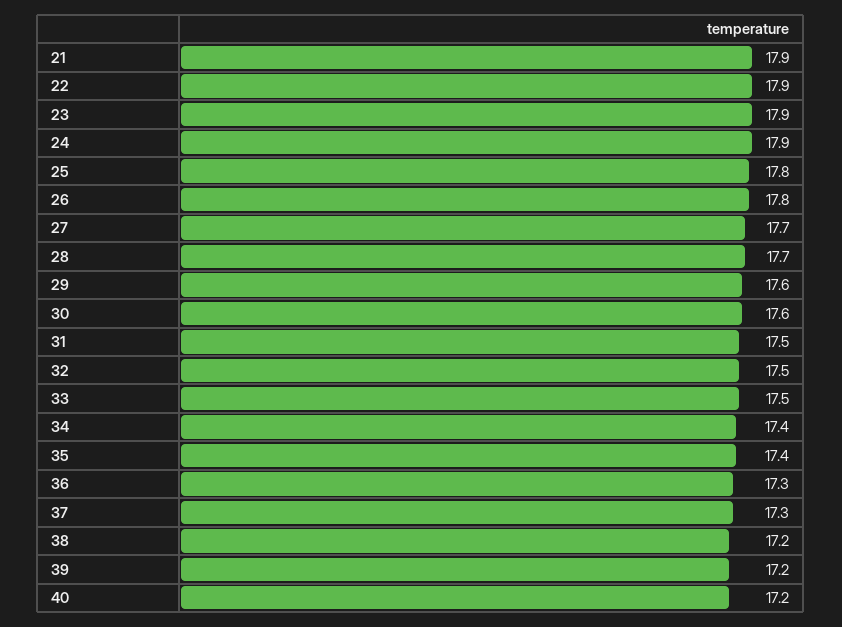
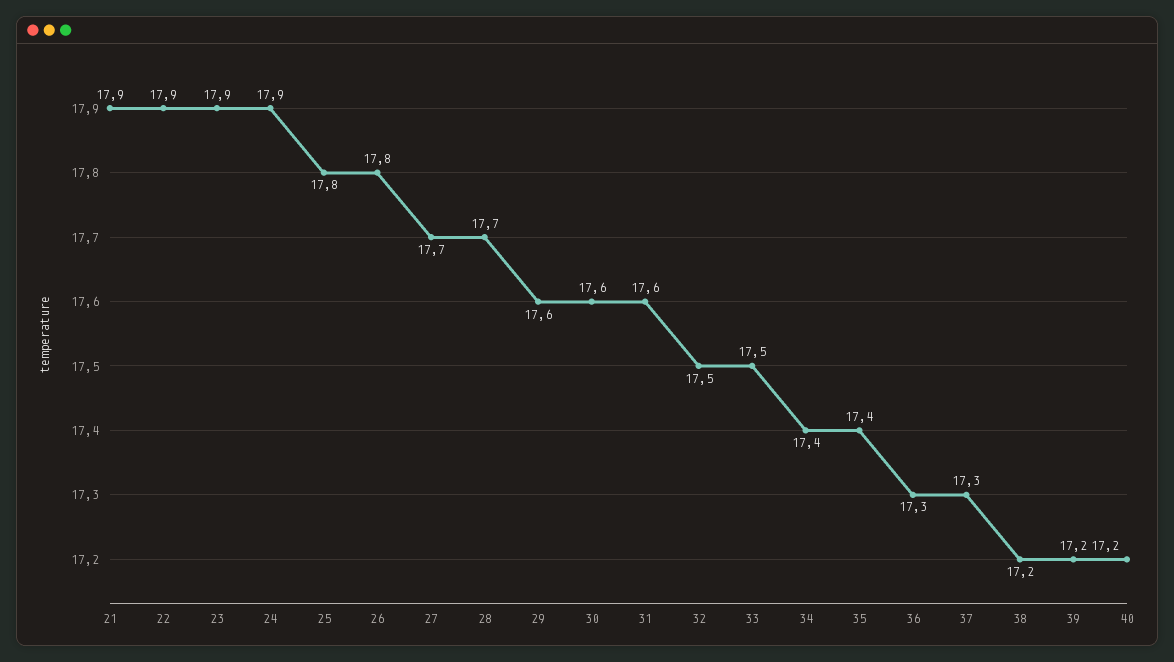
  {
    "21": 17.9,
    "22": 17.9,
    "23": 17.9,
    "24": 17.9,
    "25": 17.8,
    "26": 17.8,
    "27": 17.7,
    "28": 17.7,
    "29": 17.6,
    "30": 17.6,
-   "31": 17.5,
+   "31": 17.6,
    "32": 17.5,
    "33": 17.5,
    "34": 17.4,
    "35": 17.4,
    "36": 17.3,
    "37": 17.3,
    "38": 17.2,
    "39": 17.2,
    "40": 17.2
  }

